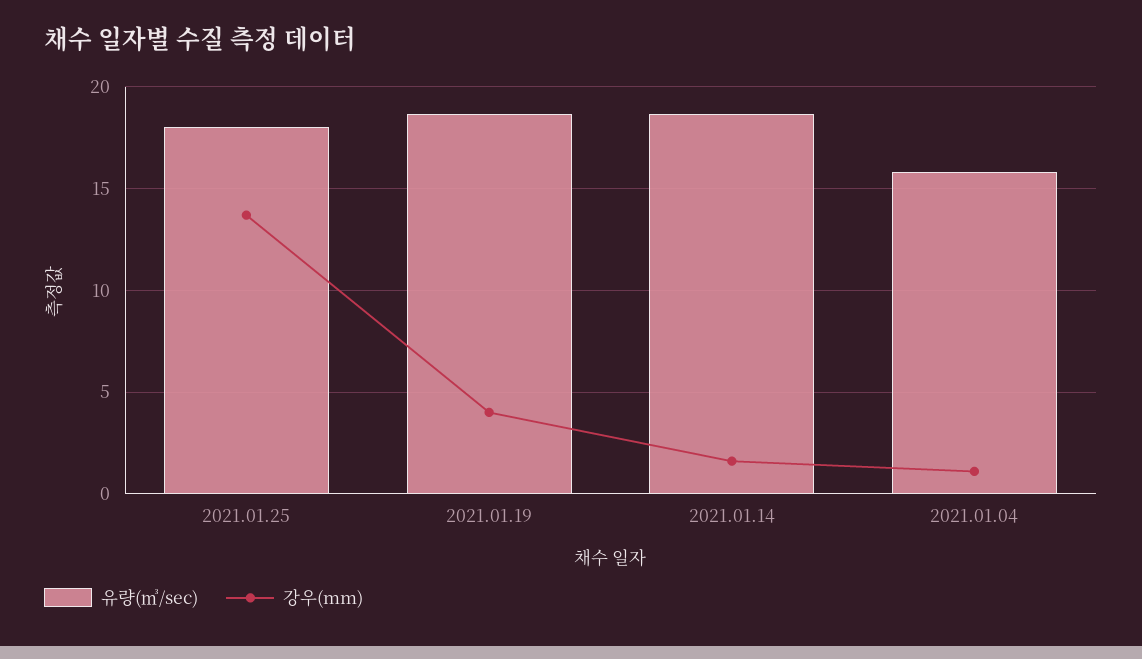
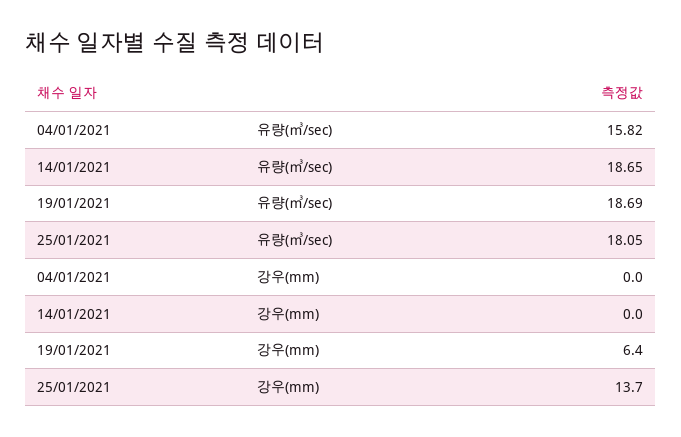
  {
    "유량(㎥/sec)": {
      "2021.01.25": 18.05,
      "2021.01.19": 18.69,
      "2021.01.14": 18.65,
      "2021.01.04": 15.82
    },
    "강우(mm)": {
      "2021.01.25": 13.7,
-     "2021.01.19": 4,
+     "2021.01.19": 6.4,
-     "2021.01.14": 1.5,
+     "2021.01.14": 0,
-     "2021.01.04": 1
+     "2021.01.04": 0
    }
  }

